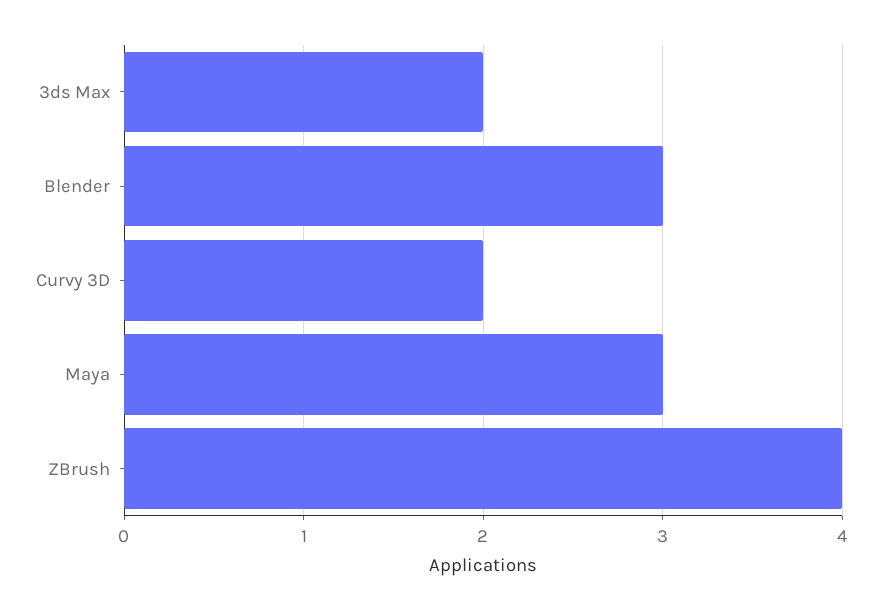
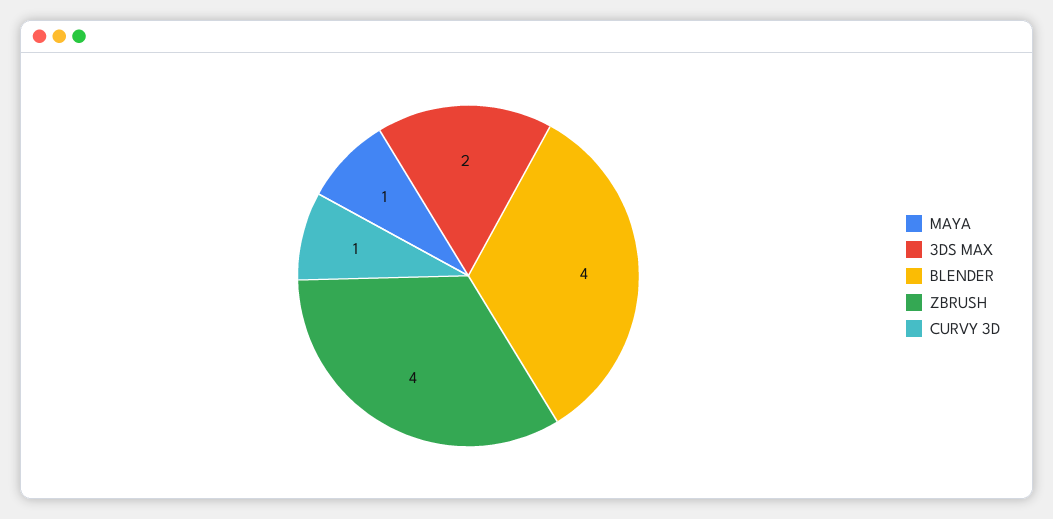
  {
    "3ds Max": 2,
-   "Blender": 3,
+   "Blender": 4,
-   "Curvy 3D": 2,
+   "Curvy 3D": 1,
-   "Maya": 3,
+   "Maya": 1,
    "ZBrush": 4
  }

